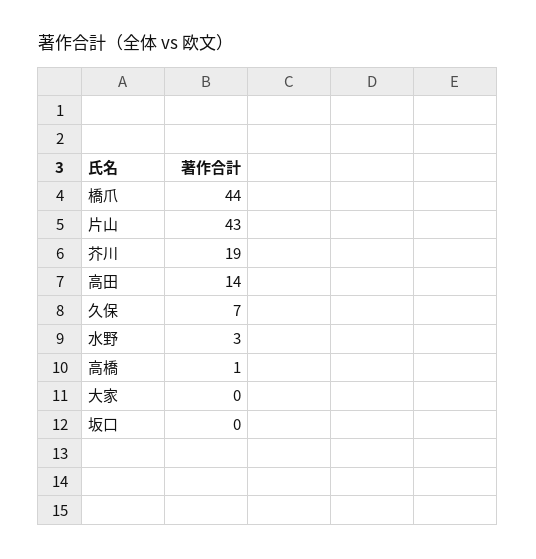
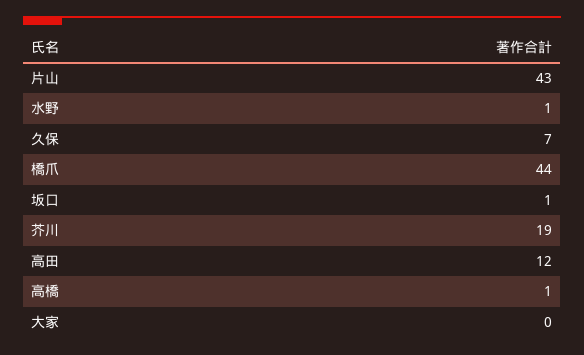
  {
    "橋爪": 44,
    "片山": 43,
    "芥川": 19,
-   "高田": 14,
+   "高田": 12,
    "久保": 7,
-   "水野": 3,
+   "水野": 1,
    "高橋": 1,
    "大家": 0,
-   "坂口": 0
+   "坂口": 1
  }

